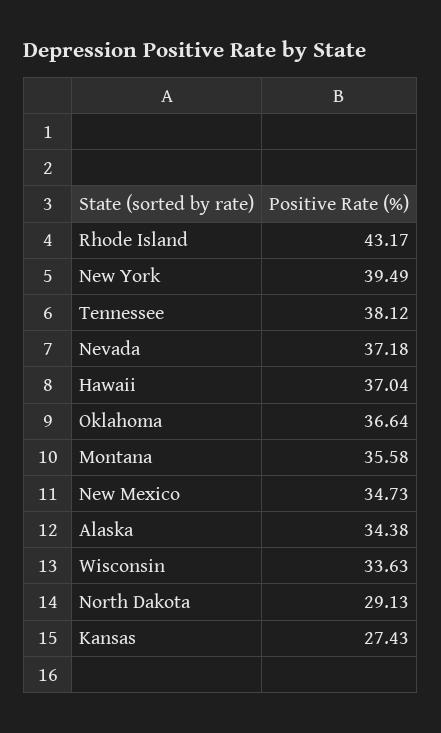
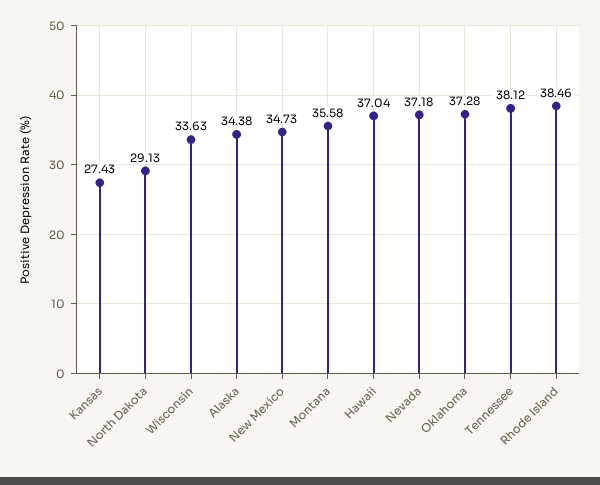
  {
-   "Rhode Island": 43.17,
+   "Rhode Island": 38.46,
-   "New York": 39.49,
    "Tennessee": 38.12,
    "Nevada": 37.18,
    "Hawaii": 37.04,
-   "Oklahoma": 36.64,
+   "Oklahoma": 37.28,
    "Montana": 35.58,
    "New Mexico": 34.73,
    "Alaska": 34.38,
    "Wisconsin": 33.63,
    "North Dakota": 29.13,
    "Kansas": 27.43
  }

